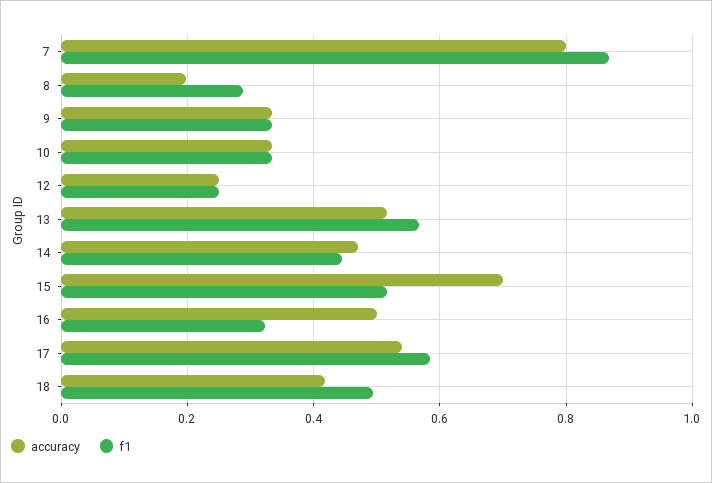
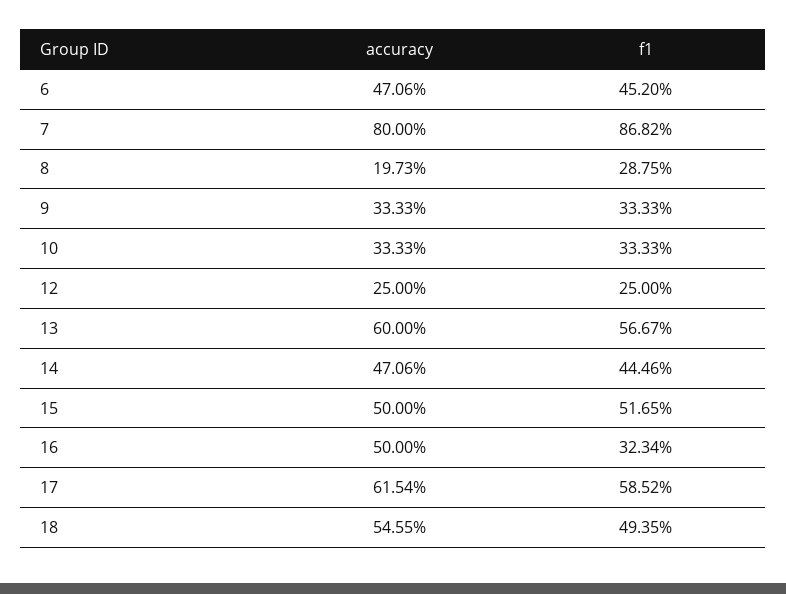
  {
    "accuracy": {
      "7": 0.8,
      "8": 0.1973,
      "9": 0.3333,
      "10": 0.3333,
      "12": 0.25,
-     "13": 0.52,
+     "13": 0.6,
      "14": 0.4706,
-     "15": 0.7,
+     "15": 0.5,
      "16": 0.5,
-     "17": 0.54,
+     "17": 0.6154,
-     "18": 0.42
+     "18": 0.5455,
+     "6": 0.4706
    },
    "f1": {
      "7": 0.8682,
      "8": 0.2875,
      "9": 0.3333,
      "10": 0.3333,
      "12": 0.25,
      "13": 0.5667,
      "14": 0.4446,
      "15": 0.5165,
      "16": 0.3234,
      "17": 0.5852,
-     "18": 0.4935
+     "18": 0.4935,
+     "6": 0.452
    }
  }

